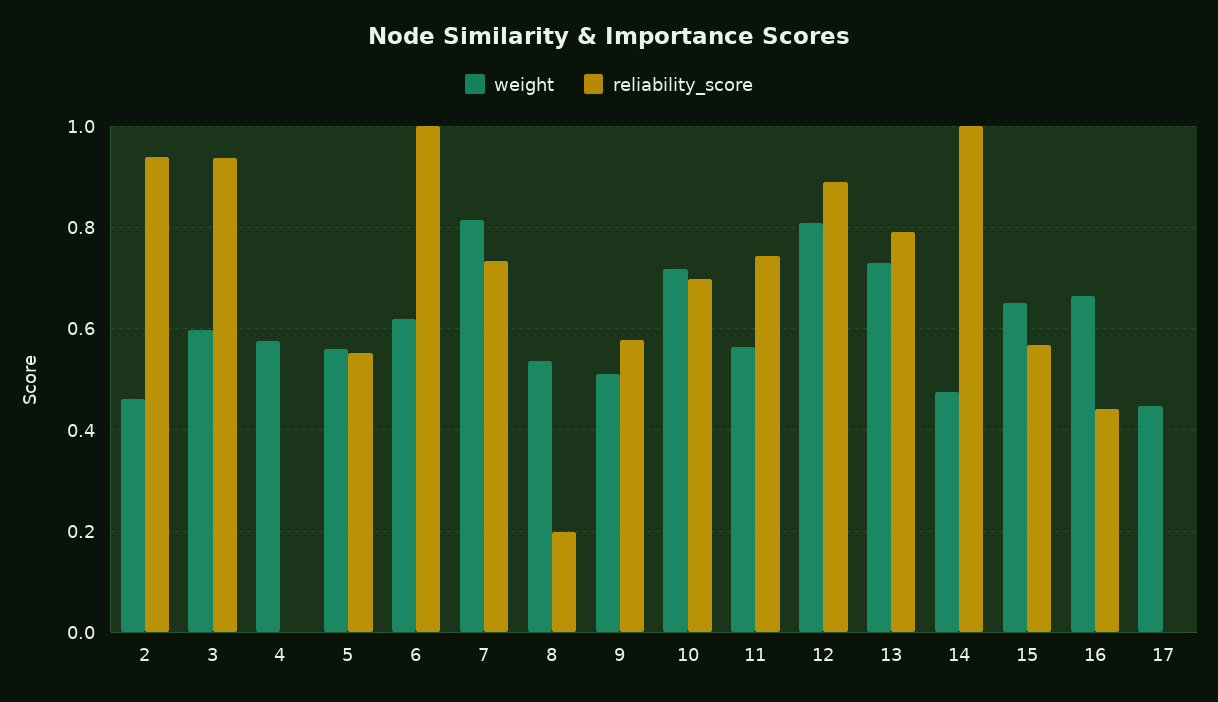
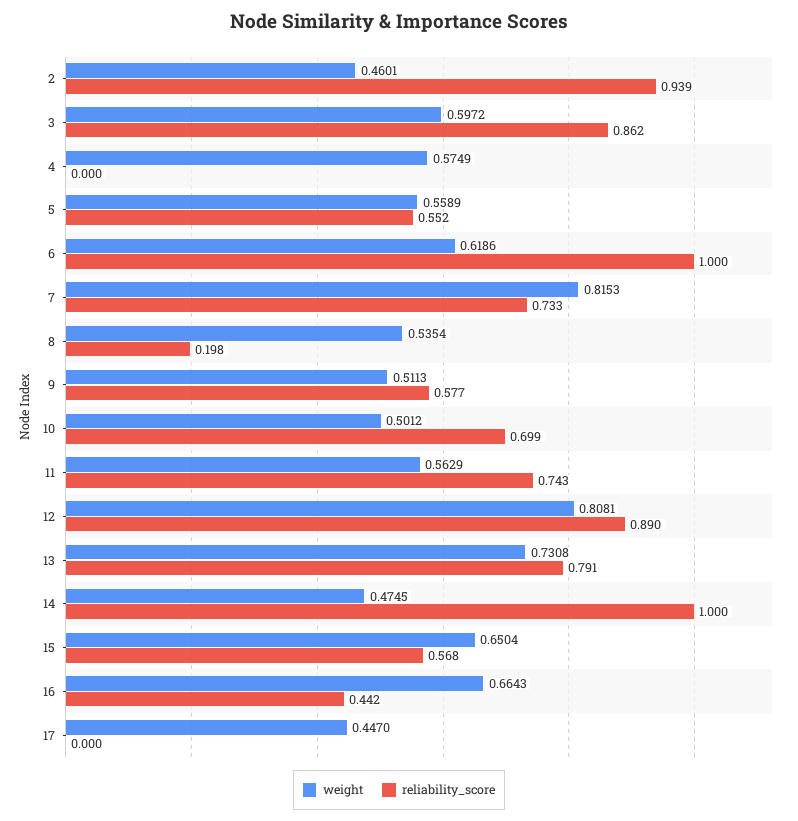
  {
    "weight": {
      "2": 0.4601,
      "3": 0.5972,
      "4": 0.5749,
      "5": 0.5589,
      "6": 0.6186,
      "7": 0.8153,
      "8": 0.5354,
      "9": 0.5113,
-     "10": 0.72,
+     "10": 0.5012,
      "11": 0.5629,
      "12": 0.8081,
      "13": 0.7308,
      "14": 0.4745,
      "15": 0.6504,
      "16": 0.6643,
      "17": 0.447
    },
    "reliability_score": {
      "2": 0.939,
-     "3": 0.94,
+     "3": 0.862,
      "4": 0,
      "5": 0.552,
      "6": 1,
      "7": 0.733,
      "8": 0.198,
      "9": 0.577,
      "10": 0.699,
      "11": 0.743,
      "12": 0.89,
      "13": 0.791,
      "14": 1,
      "15": 0.568,
      "16": 0.442,
      "17": 0
    }
  }

